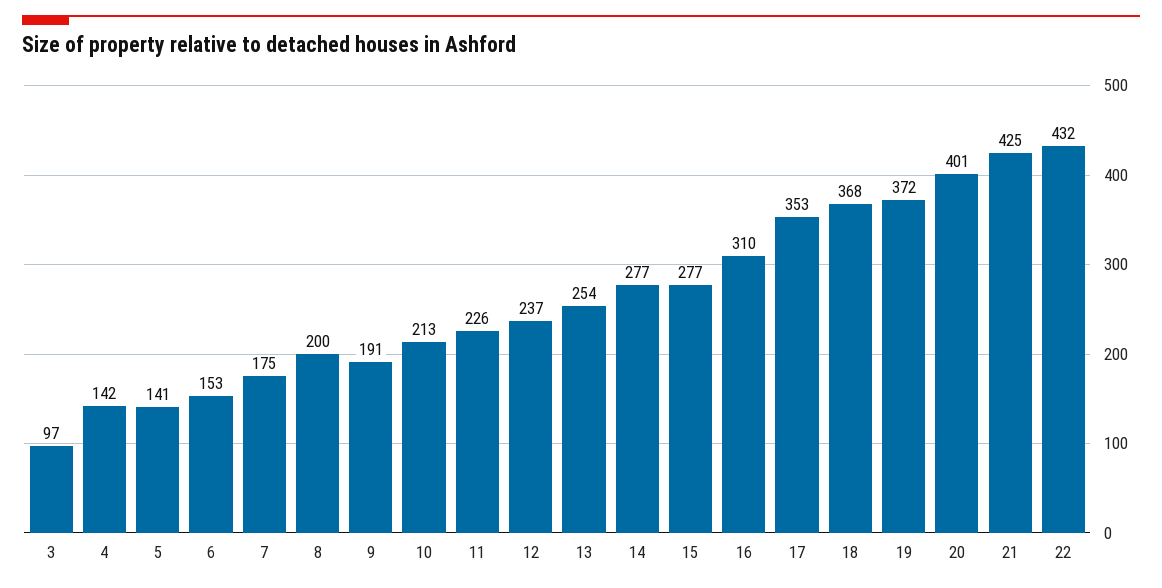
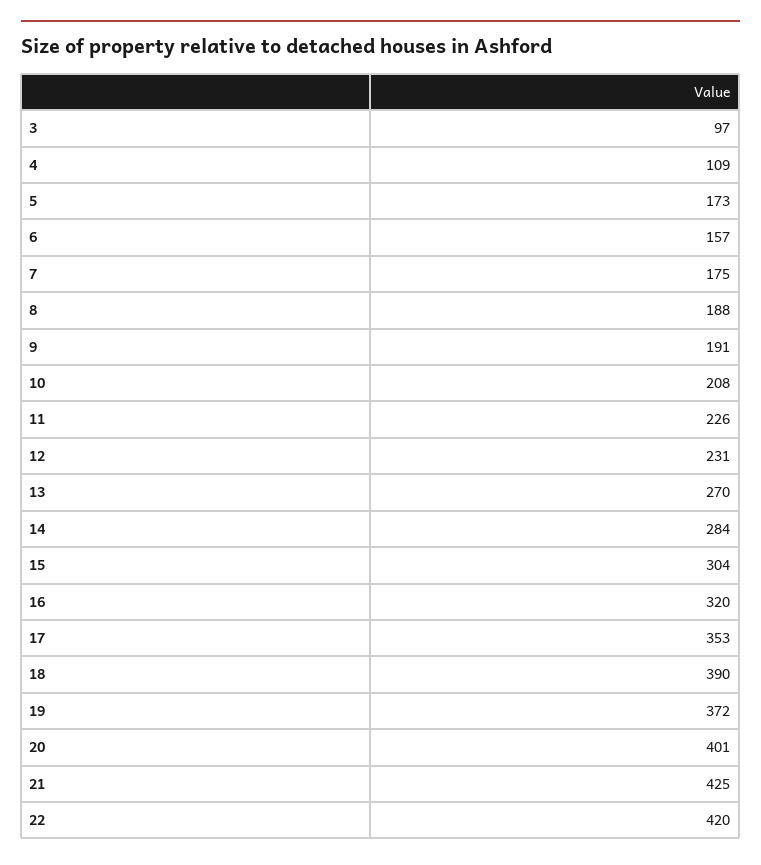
  {
    "3": 97,
-   "4": 142,
+   "4": 109,
-   "5": 141,
+   "5": 173,
-   "6": 153,
+   "6": 157,
    "7": 175,
-   "8": 200,
+   "8": 188,
    "9": 191,
-   "10": 213,
+   "10": 208,
    "11": 226,
-   "12": 237,
+   "12": 231,
-   "13": 254,
+   "13": 270,
-   "14": 277,
+   "14": 284,
-   "15": 277,
+   "15": 304,
-   "16": 310,
+   "16": 320,
    "17": 353,
-   "18": 368,
+   "18": 390,
    "19": 372,
    "20": 401,
    "21": 425,
-   "22": 432
+   "22": 420
  }

